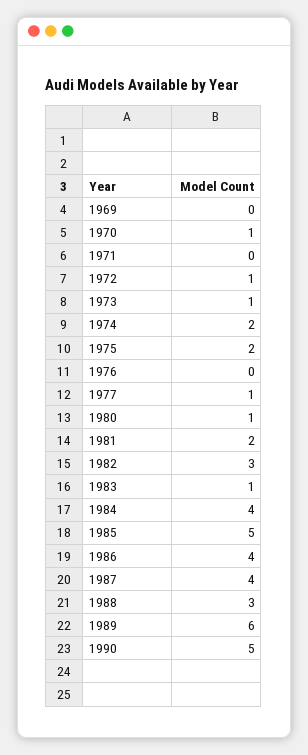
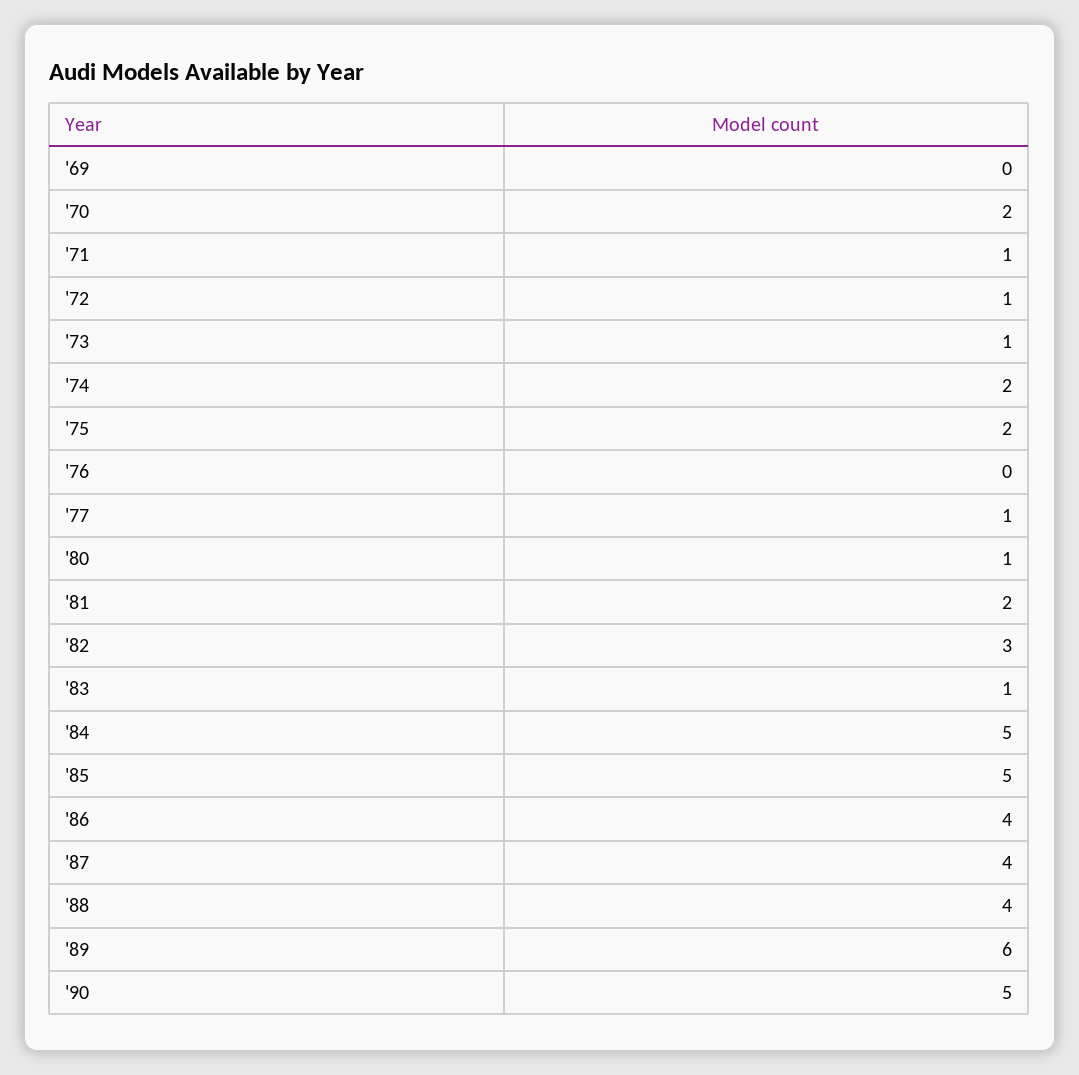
  {
    "1969": 0,
-   "1970": 1,
+   "1970": 2,
-   "1971": 0,
+   "1971": 1,
    "1972": 1,
    "1973": 1,
    "1974": 2,
    "1975": 2,
    "1976": 0,
    "1977": 1,
    "1980": 1,
    "1981": 2,
    "1982": 3,
    "1983": 1,
-   "1984": 4,
+   "1984": 5,
    "1985": 5,
    "1986": 4,
    "1987": 4,
-   "1988": 3,
+   "1988": 4,
    "1989": 6,
    "1990": 5
  }

